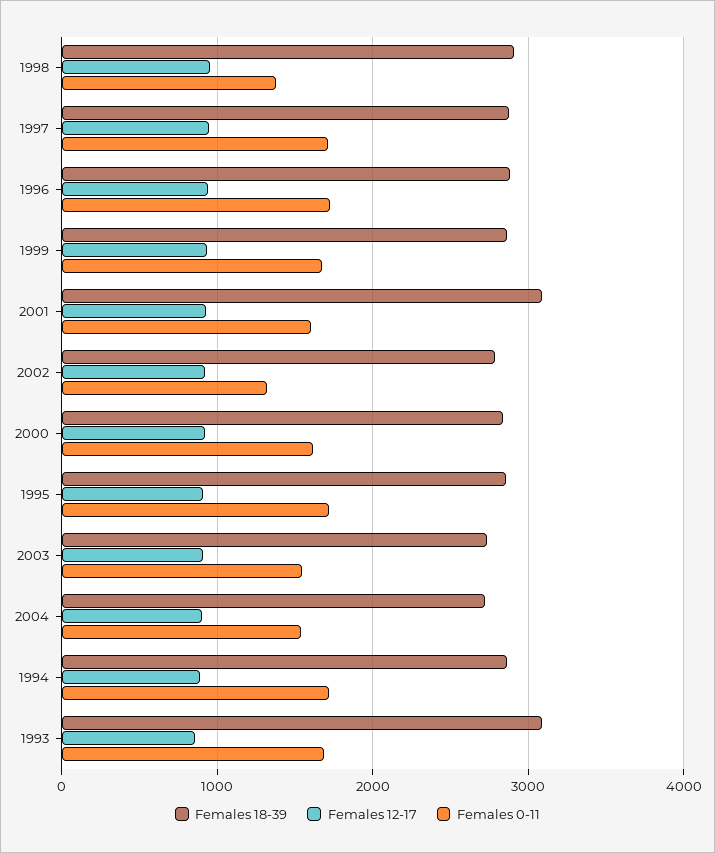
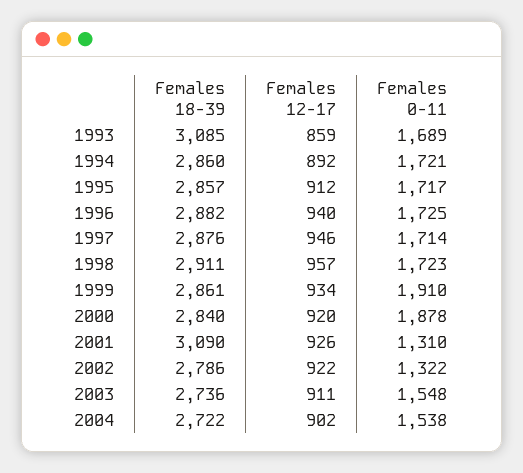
  {
    "Females 18-39": {
      "1998": 2911,
      "1997": 2876,
      "1996": 2882,
      "1999": 2861,
      "2001": 3090,
      "2002": 2786,
      "2000": 2840,
      "1995": 2857,
      "2003": 2736,
      "2004": 2722,
      "1994": 2860,
      "1993": 3085
    },
    "Females 12-17": {
      "1998": 957,
      "1997": 946,
      "1996": 940,
      "1999": 934,
      "2001": 926,
      "2002": 922,
      "2000": 920,
      "1995": 912,
      "2003": 911,
      "2004": 902,
      "1994": 892,
      "1993": 859
    },
    "Females 0-11": {
-     "1998": 1400,
+     "1998": 1723,
      "1997": 1714,
      "1996": 1725,
-     "1999": 1700,
+     "1999": 1910,
-     "2001": 1600,
+     "2001": 1310,
      "2002": 1322,
-     "2000": 1600,
+     "2000": 1878,
      "1995": 1717,
      "2003": 1548,
      "2004": 1538,
      "1994": 1721,
      "1993": 1689
    }
  }

